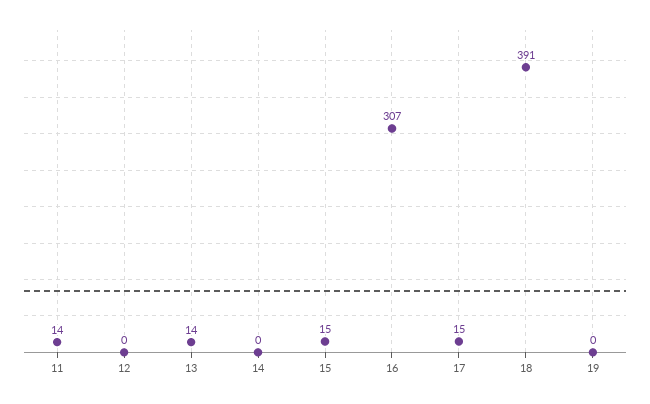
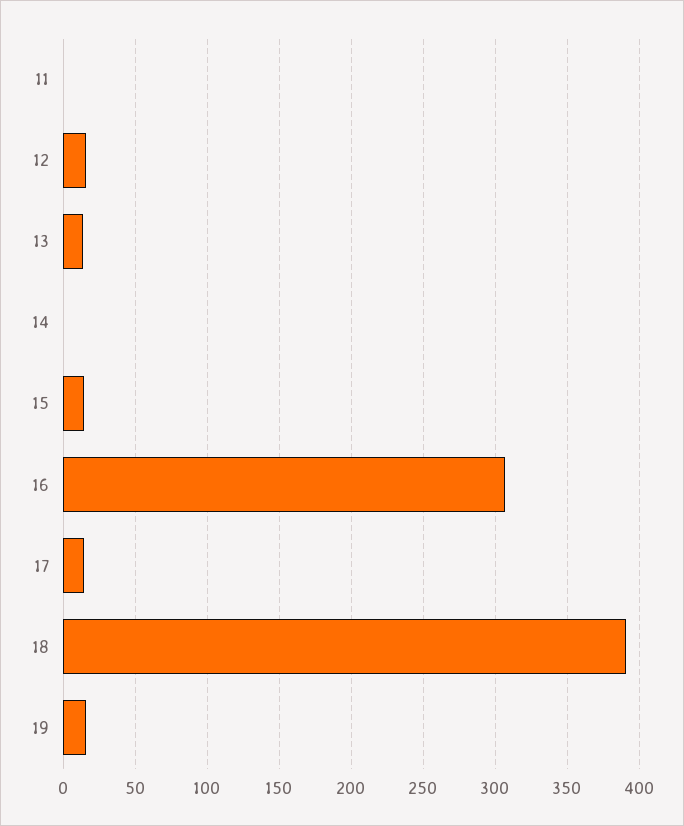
  {
-   "11": 14,
+   "11": 0,
-   "12": 0,
+   "12": 15,
    "13": 14,
    "14": 0,
    "15": 15,
    "16": 307,
    "17": 15,
    "18": 391,
-   "19": 0
+   "19": 15
  }

